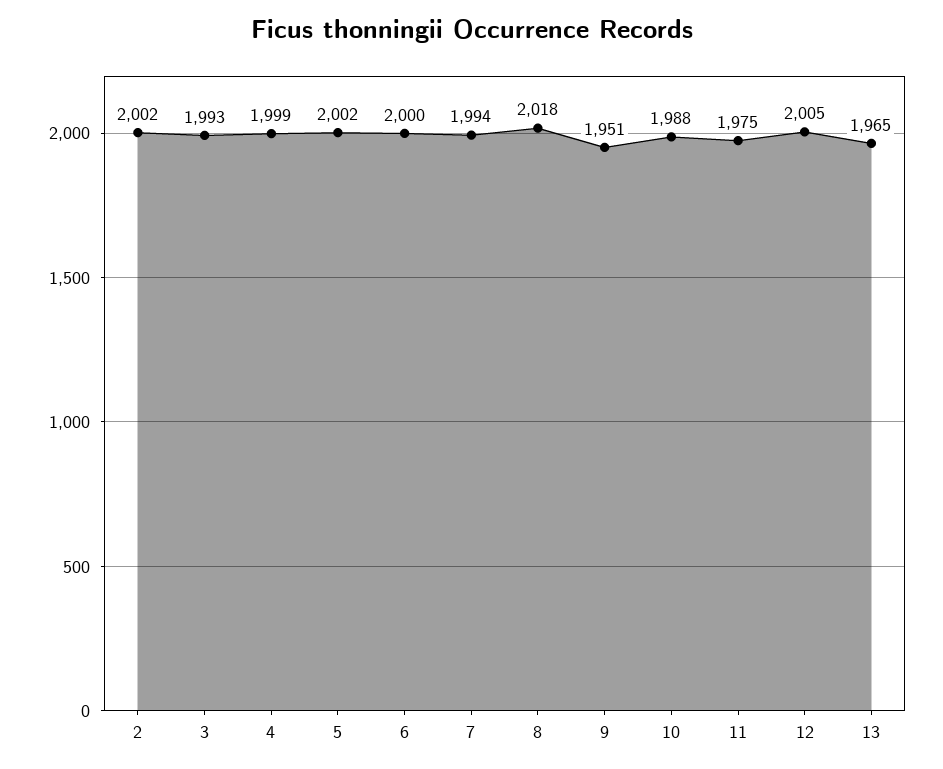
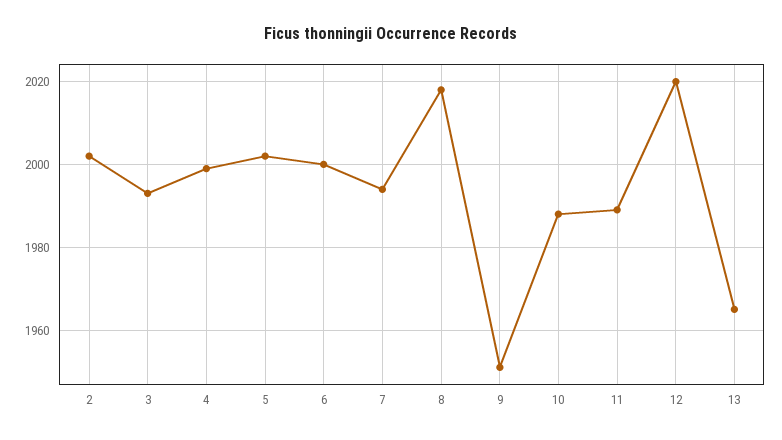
  {
    "2": 2002,
    "3": 1993,
    "4": 1999,
    "5": 2002,
    "6": 2000,
    "7": 1994,
    "8": 2018,
    "9": 1951,
    "10": 1988,
-   "11": 1975,
+   "11": 1990,
-   "12": 2005,
+   "12": 2020,
    "13": 1965
  }

